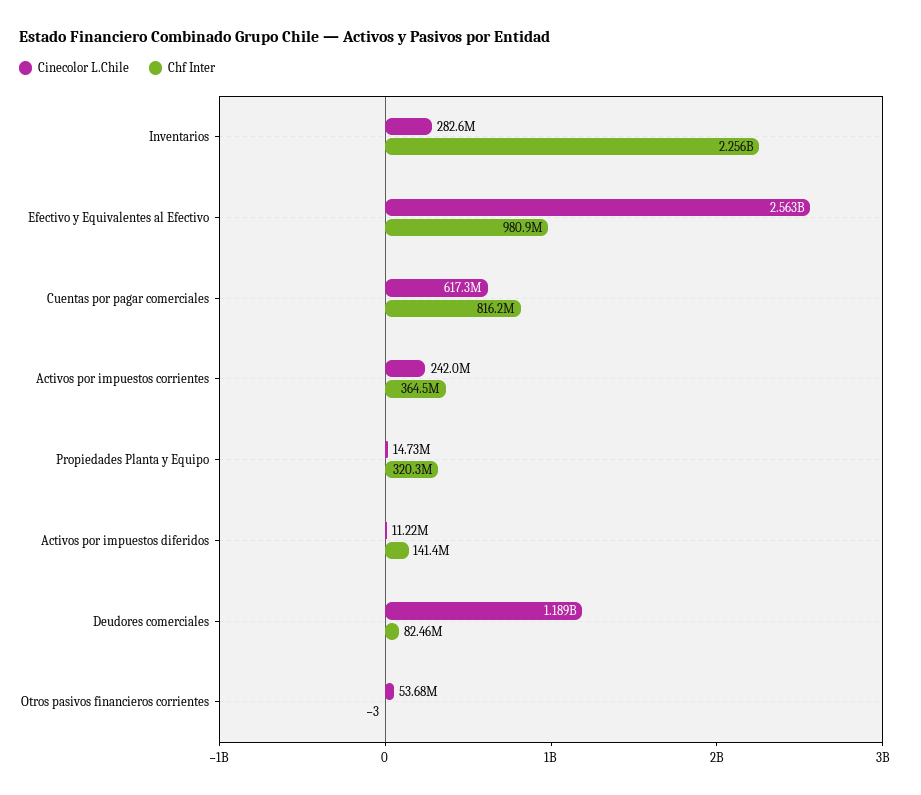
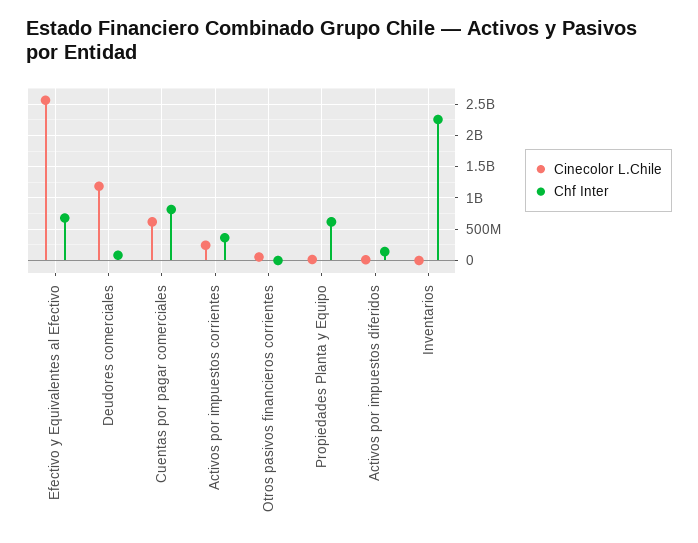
  {
    "Cinecolor L.Chile": {
-     "Inventarios": 282600000,
+     "Inventarios": 0,
      "Efectivo y Equivalentes al Efectivo": 2563000000,
      "Cuentas por pagar comerciales": 617300000,
      "Activos por impuestos corrientes": 242000000,
      "Propiedades Planta y Equipo": 14730000,
      "Activos por impuestos diferidos": 11220000,
      "Deudores comerciales": 1189000000,
      "Otros pasivos financieros corrientes": 53680000
    },
    "Chf Inter": {
      "Inventarios": 2256000000,
-     "Efectivo y Equivalentes al Efectivo": 980900000,
+     "Efectivo y Equivalentes al Efectivo": 700000000,
      "Cuentas por pagar comerciales": 816200000,
      "Activos por impuestos corrientes": 364500000,
-     "Propiedades Planta y Equipo": 320300000,
+     "Propiedades Planta y Equipo": 600000000,
      "Activos por impuestos diferidos": 141400000,
      "Deudores comerciales": 82460000,
      "Otros pasivos financieros corrientes": -3
    }
  }

